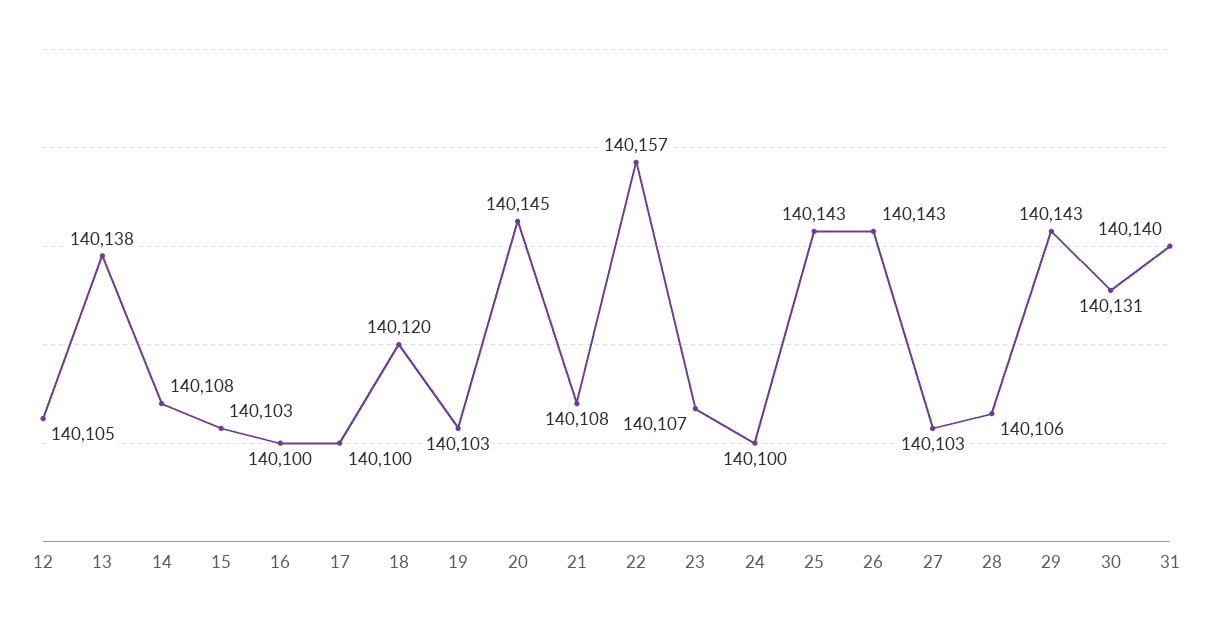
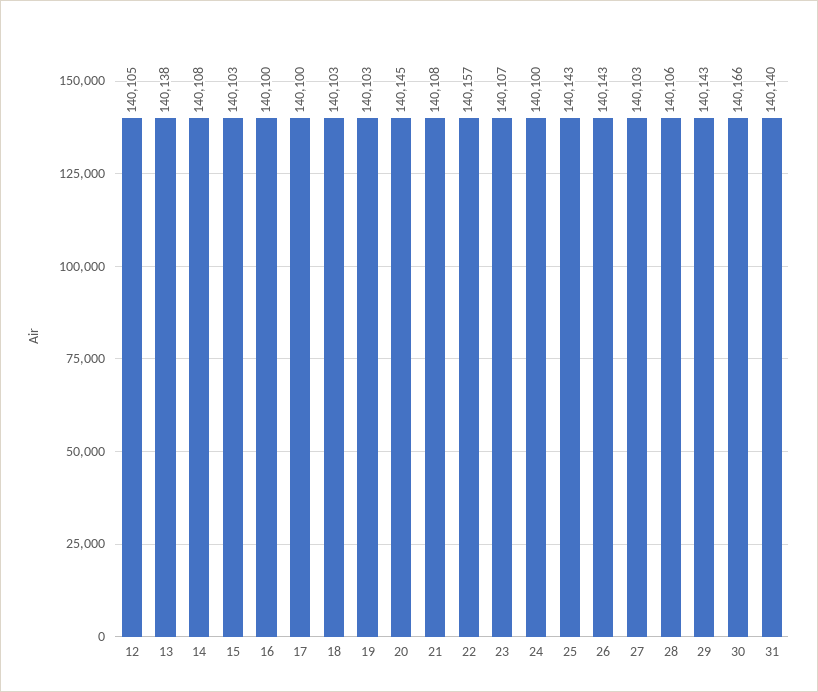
  {
    "12": 140105,
    "13": 140138,
    "14": 140108,
    "15": 140103,
    "16": 140100,
    "17": 140100,
-   "18": 140120,
+   "18": 140103,
    "19": 140103,
    "20": 140145,
    "21": 140108,
    "22": 140157,
    "23": 140107,
    "24": 140100,
    "25": 140143,
    "26": 140143,
    "27": 140103,
    "28": 140106,
    "29": 140143,
-   "30": 140131,
+   "30": 140166,
    "31": 140140
  }

